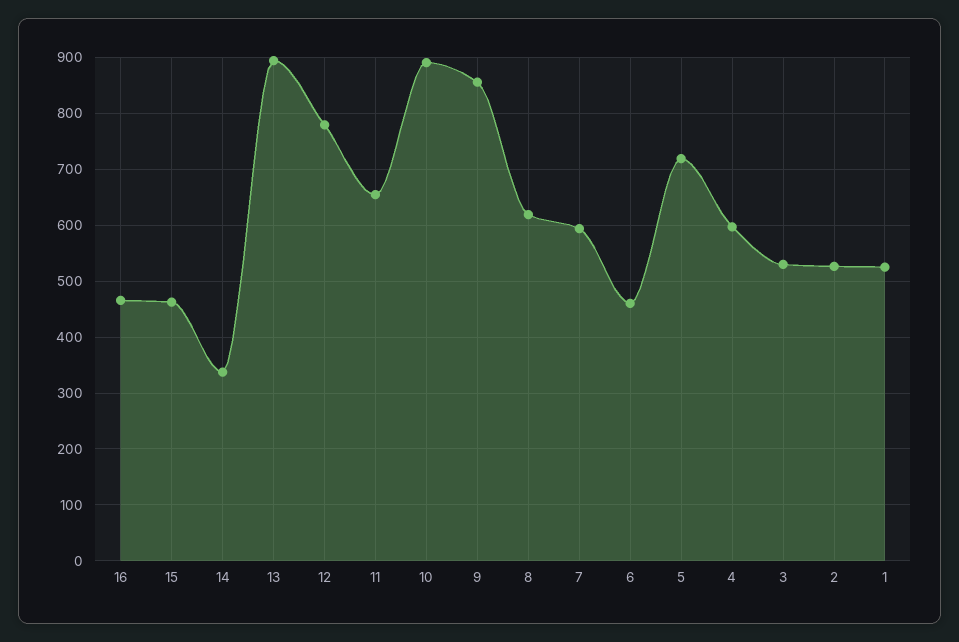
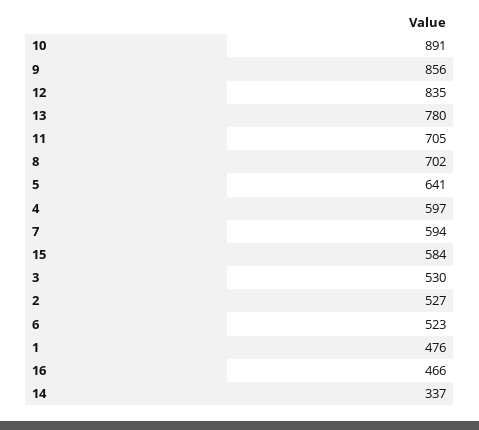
  {
    "16": 466,
-   "15": 460,
+   "15": 584,
    "14": 337,
-   "13": 900,
+   "13": 780,
-   "12": 780,
+   "12": 835,
-   "11": 660,
+   "11": 705,
    "10": 891,
    "9": 856,
-   "8": 620,
+   "8": 702,
    "7": 594,
-   "6": 460,
+   "6": 523,
-   "5": 720,
+   "5": 641,
    "4": 597,
    "3": 530,
    "2": 527,
-   "1": 520
+   "1": 476
  }

